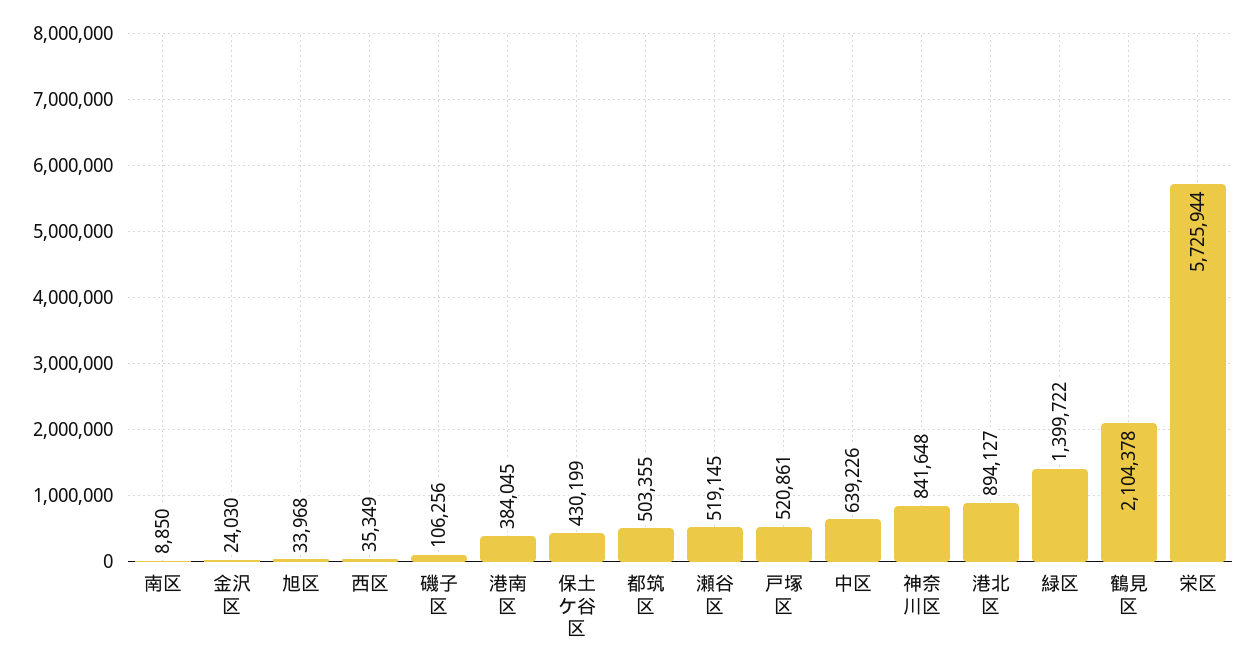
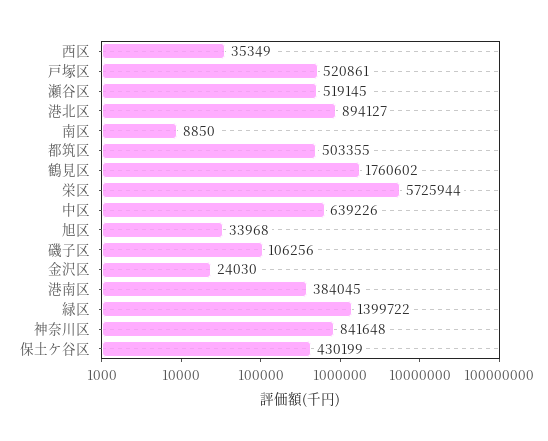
  {
    "南区": 8850,
    "金沢区": 24030,
    "旭区": 33968,
    "西区": 35349,
    "磯子区": 106256,
    "港南区": 384045,
    "保土ケ谷区": 430199,
    "都筑区": 503355,
    "瀬谷区": 519145,
    "戸塚区": 520861,
    "中区": 639226,
    "神奈川区": 841648,
    "港北区": 894127,
    "緑区": 1399722,
-   "鶴見区": 2104378,
+   "鶴見区": 1760602,
    "栄区": 5725944
  }

